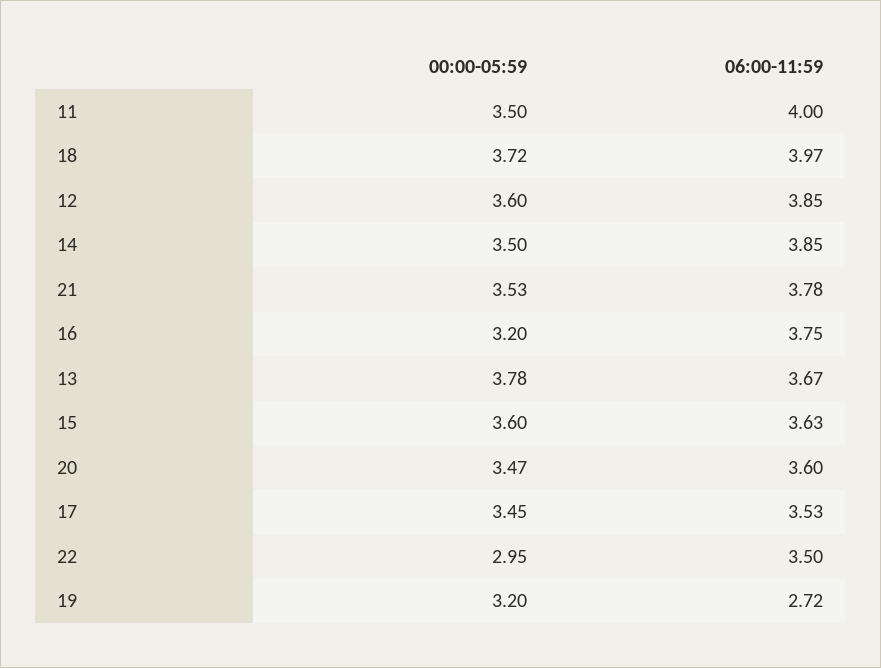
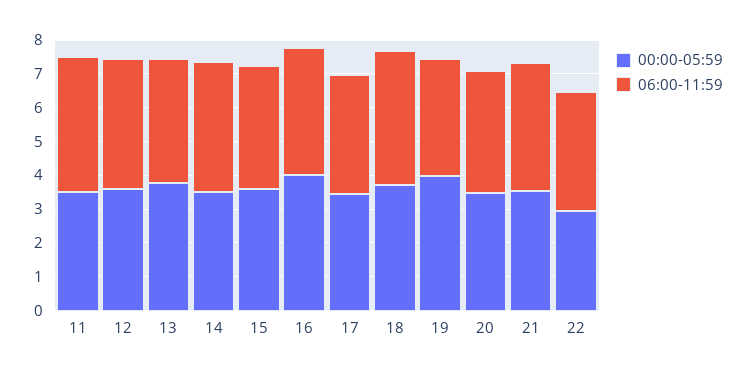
  {
    "00:00-05:59": {
      "11": 3.5,
      "18": 3.72,
      "12": 3.6,
      "14": 3.5,
      "21": 3.53,
-     "16": 3.2,
+     "16": 4,
      "13": 3.78,
      "15": 3.6,
      "20": 3.47,
      "17": 3.45,
      "22": 2.95,
-     "19": 3.2
+     "19": 4
    },
    "06:00-11:59": {
      "11": 4,
      "18": 3.97,
      "12": 3.85,
      "14": 3.85,
      "21": 3.78,
      "16": 3.75,
      "13": 3.67,
      "15": 3.63,
      "20": 3.6,
      "17": 3.53,
      "22": 3.5,
-     "19": 2.72
+     "19": 3.5
    }
  }

